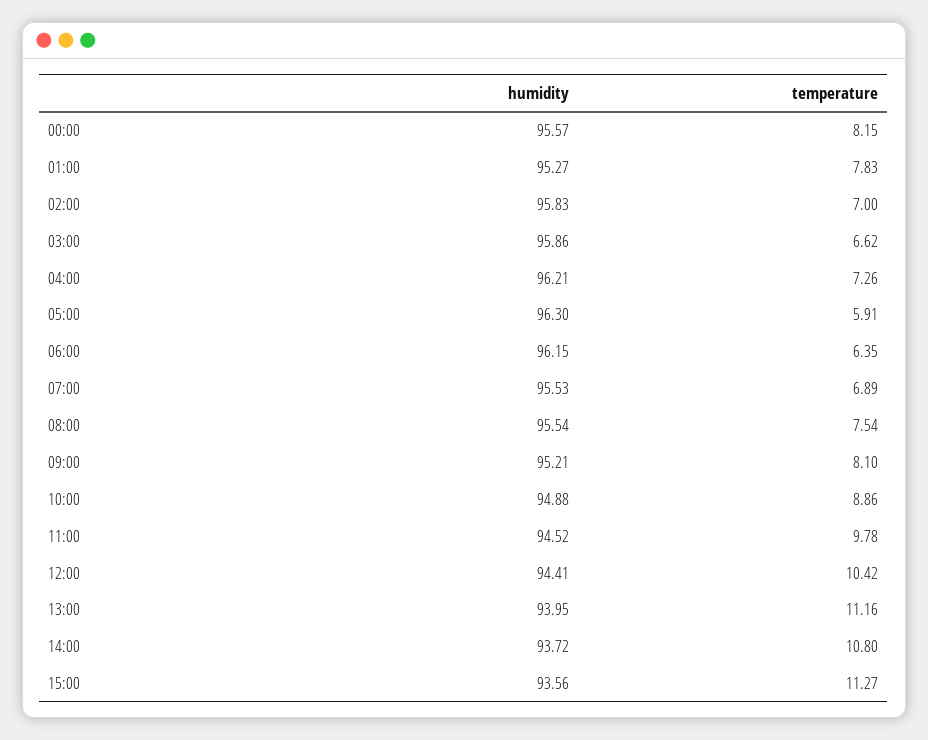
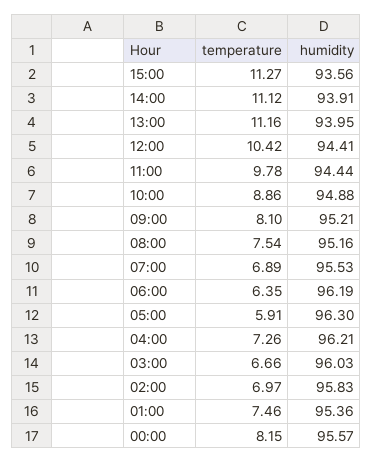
  {
    "humidity": {
      "00:00": 95.57,
-     "01:00": 95.27,
+     "01:00": 95.36,
      "02:00": 95.83,
-     "03:00": 95.86,
+     "03:00": 96.03,
      "04:00": 96.21,
      "05:00": 96.3,
-     "06:00": 96.15,
+     "06:00": 96.19,
      "07:00": 95.53,
-     "08:00": 95.54,
+     "08:00": 95.16,
      "09:00": 95.21,
      "10:00": 94.88,
-     "11:00": 94.52,
+     "11:00": 94.44,
      "12:00": 94.41,
      "13:00": 93.95,
-     "14:00": 93.72,
+     "14:00": 93.91,
      "15:00": 93.56
    },
    "temperature": {
      "00:00": 8.15,
-     "01:00": 7.83,
+     "01:00": 7.46,
-     "02:00": 7,
+     "02:00": 6.97,
-     "03:00": 6.62,
+     "03:00": 6.66,
      "04:00": 7.26,
      "05:00": 5.91,
      "06:00": 6.35,
      "07:00": 6.89,
      "08:00": 7.54,
      "09:00": 8.1,
      "10:00": 8.86,
      "11:00": 9.78,
      "12:00": 10.42,
      "13:00": 11.16,
-     "14:00": 10.8,
+     "14:00": 11.12,
      "15:00": 11.27
    }
  }

